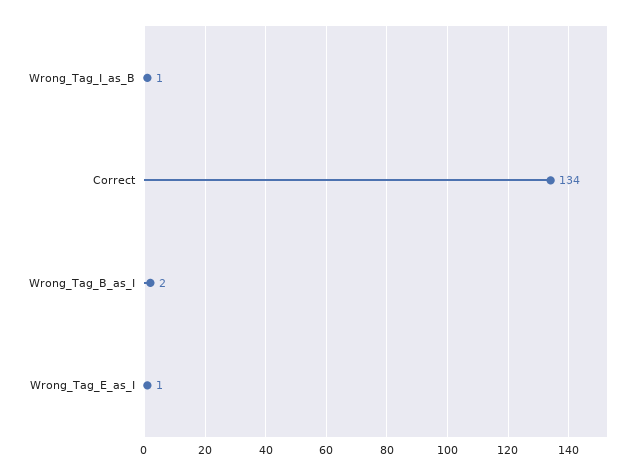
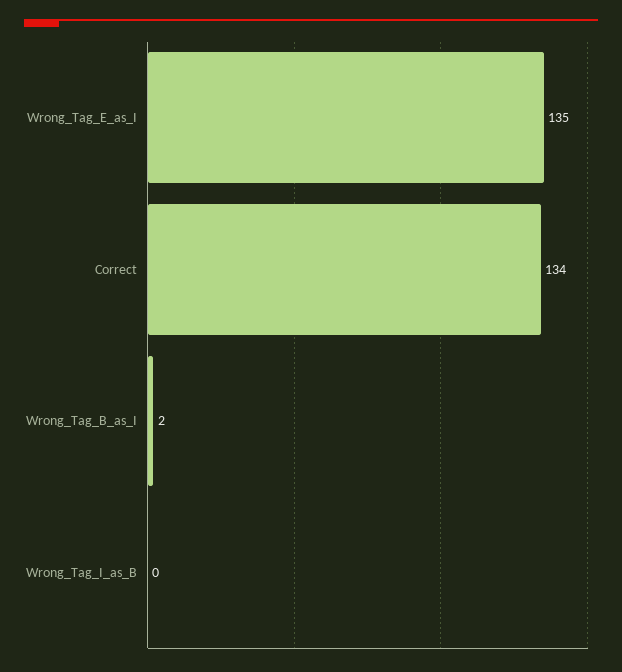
  {
-   "Wrong_Tag_I_as_B": 1,
+   "Wrong_Tag_I_as_B": 0,
    "Correct": 134,
    "Wrong_Tag_B_as_I": 2,
-   "Wrong_Tag_E_as_I": 1
+   "Wrong_Tag_E_as_I": 135
  }

